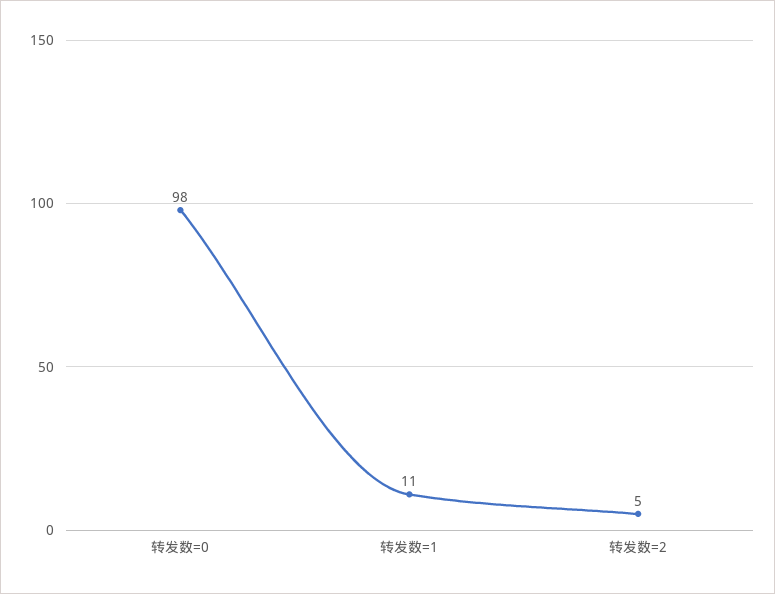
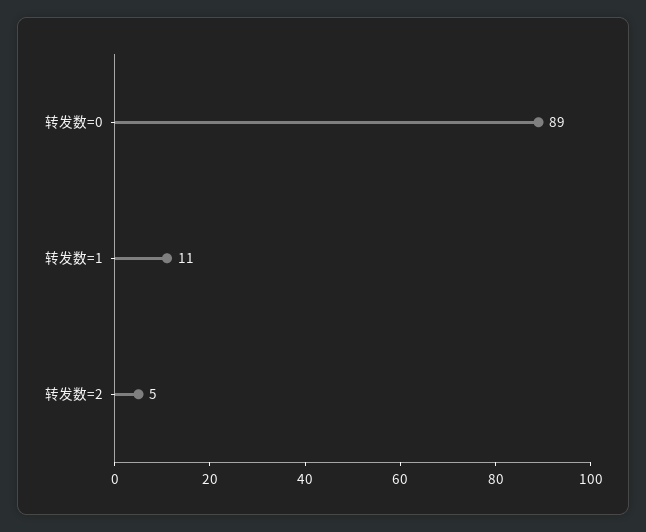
  {
-   "转发数=0": 98,
+   "转发数=0": 89,
    "转发数=1": 11,
    "转发数=2": 5
  }

